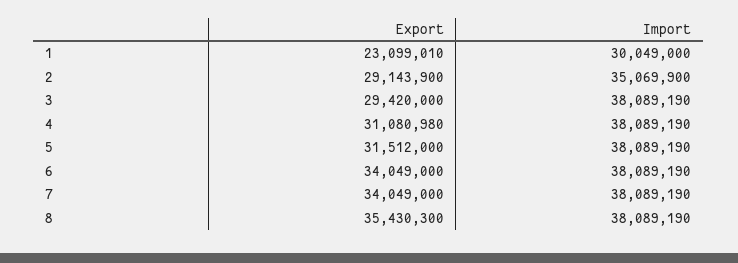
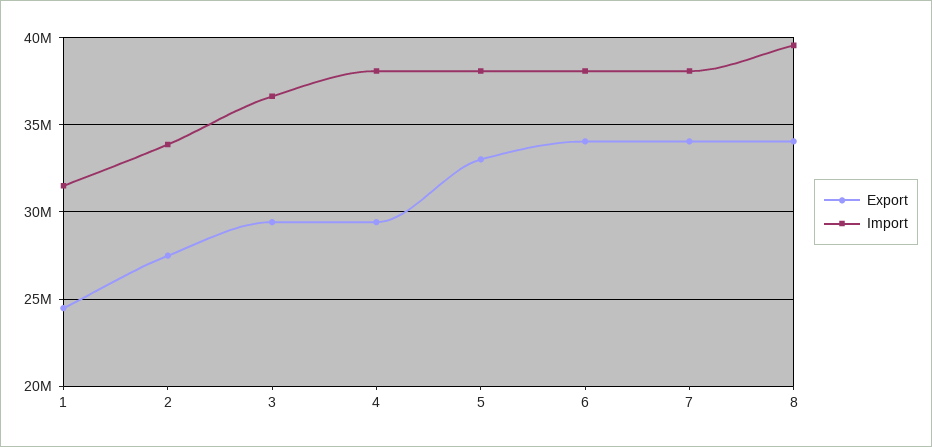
  {
    "Export": {
-     "1": 23099010,
+     "1": 24500000,
-     "2": 29143900,
+     "2": 27500000,
      "3": 29420000,
-     "4": 31080980,
+     "4": 29500000,
-     "5": 31512000,
+     "5": 33000000,
      "6": 34049000,
      "7": 34049000,
-     "8": 35430300
+     "8": 34000000
    },
    "Import": {
-     "1": 30049000,
+     "1": 31500000,
-     "2": 35069900,
+     "2": 34000000,
-     "3": 38089190,
+     "3": 36500000,
      "4": 38089190,
      "5": 38089190,
      "6": 38089190,
      "7": 38089190,
-     "8": 38089190
+     "8": 39500000
    }
  }

